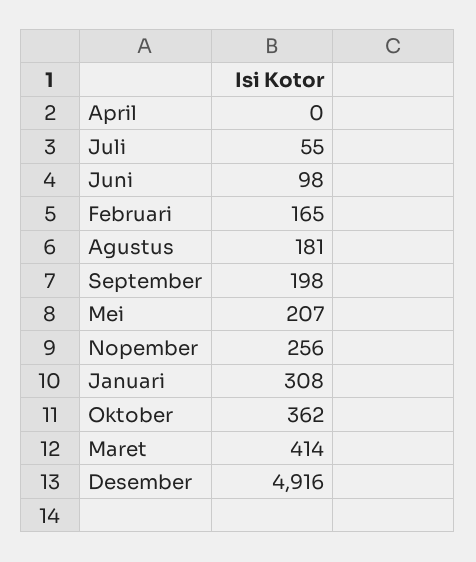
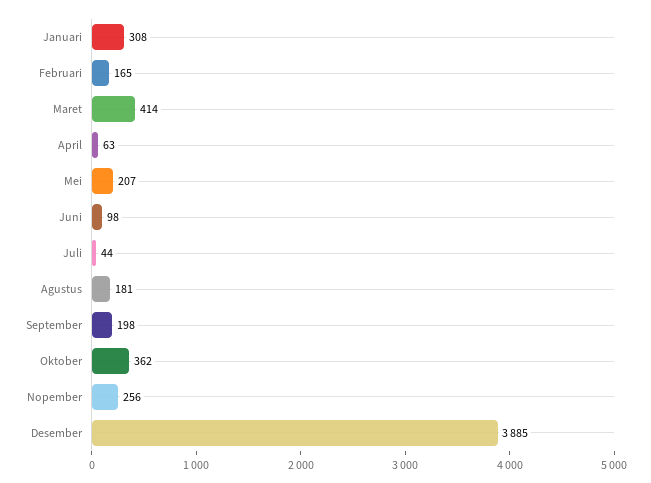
  {
-   "April": 0,
+   "April": 63,
-   "Juli": 55,
+   "Juli": 44,
    "Juni": 98,
    "Februari": 165,
    "Agustus": 181,
    "September": 198,
    "Mei": 207,
    "Nopember": 256,
    "Januari": 308,
    "Oktober": 362,
    "Maret": 414,
-   "Desember": 4916
+   "Desember": 3885
  }

